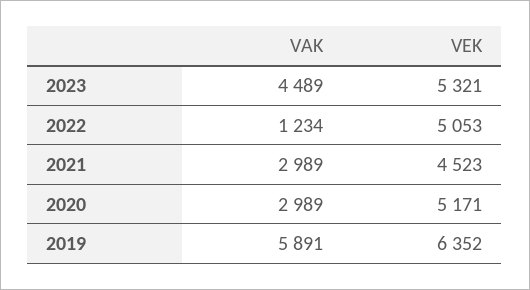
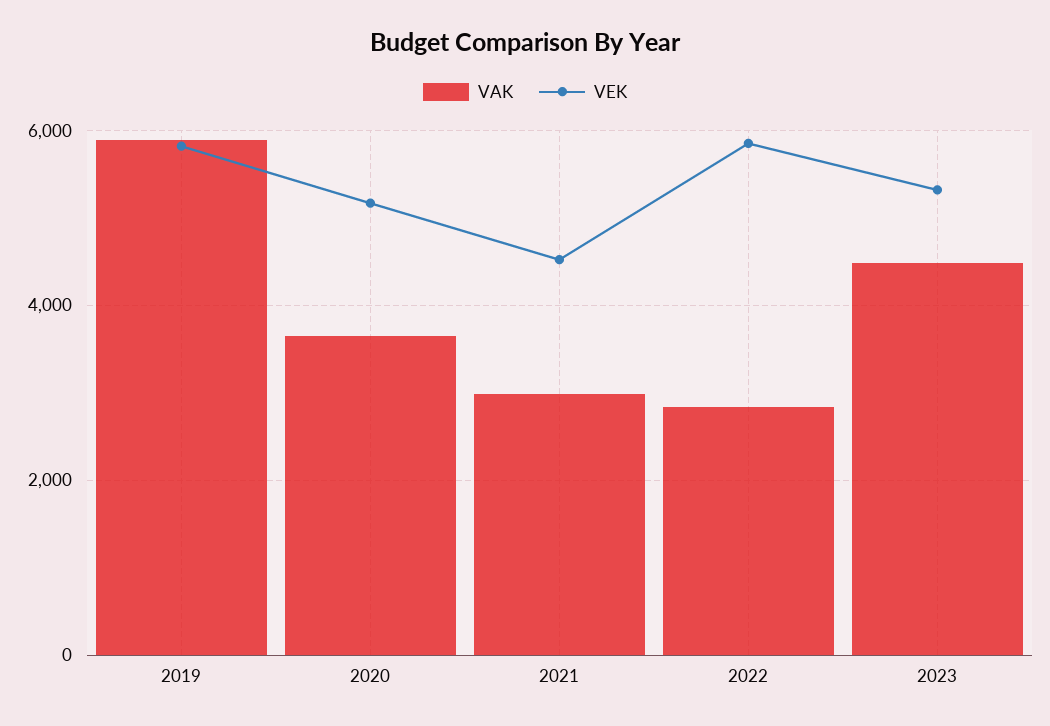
  {
    "VAK": {
      "2023": 4489,
-     "2022": 1234,
+     "2022": 2800,
      "2021": 2989,
-     "2020": 2989,
+     "2020": 3600,
      "2019": 5891
    },
    "VEK": {
      "2023": 5321,
-     "2022": 5053,
+     "2022": 5800,
      "2021": 4523,
      "2020": 5171,
-     "2019": 6352
+     "2019": 5800
    }
  }

